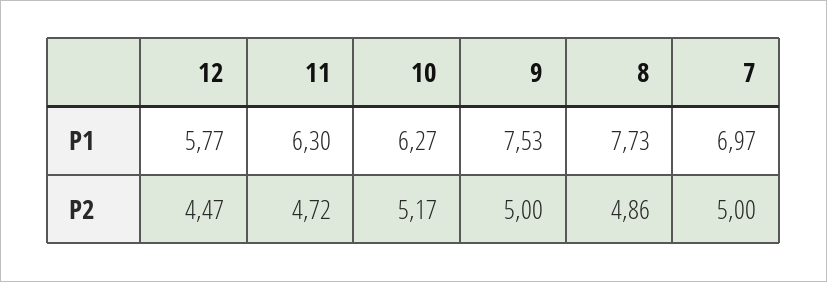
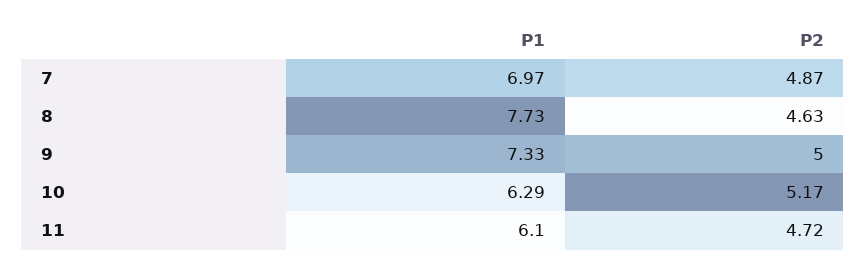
  {
-   "12": {
-     "P1": 5.77,
-     "P2": 4.47
-   },
    "11": {
-     "P1": 6.3,
+     "P1": 6.1,
      "P2": 4.72
    },
    "10": {
-     "P1": 6.27,
+     "P1": 6.29,
      "P2": 5.17
    },
    "9": {
-     "P1": 7.53,
+     "P1": 7.33,
      "P2": 5
    },
    "8": {
      "P1": 7.73,
-     "P2": 4.86
+     "P2": 4.63
    },
    "7": {
      "P1": 6.97,
-     "P2": 5
+     "P2": 4.87
    }
  }

